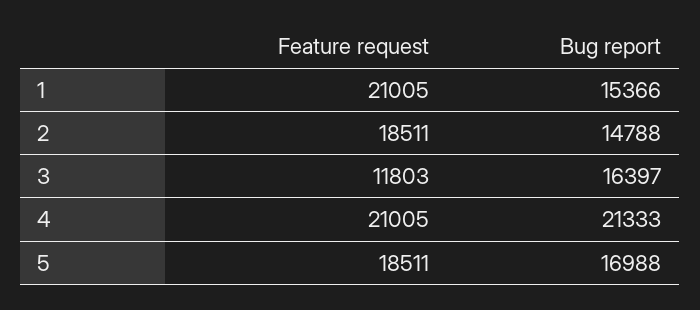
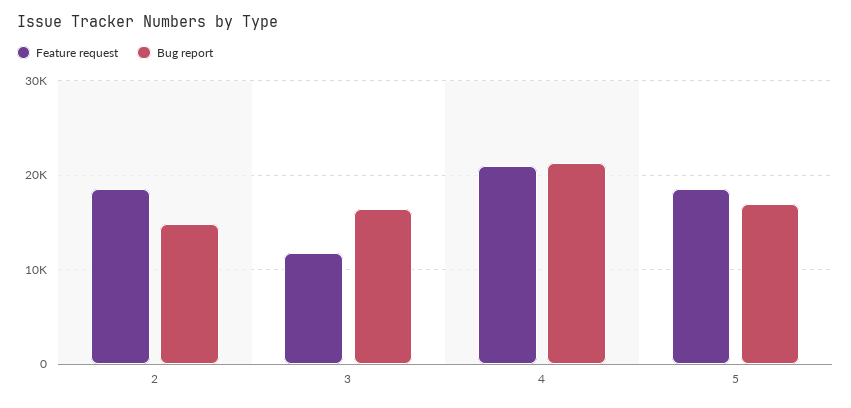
  {
    "Feature request": {
-     "1": 21005,
      "2": 18511,
      "3": 11803,
      "4": 21005,
      "5": 18511
    },
    "Bug report": {
-     "1": 15366,
      "2": 14788,
      "3": 16397,
      "4": 21333,
      "5": 16988
    }
  }

